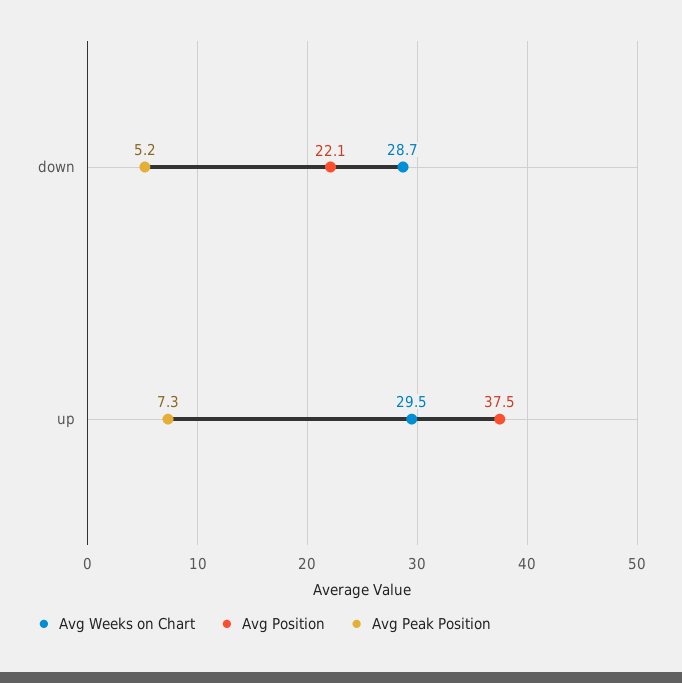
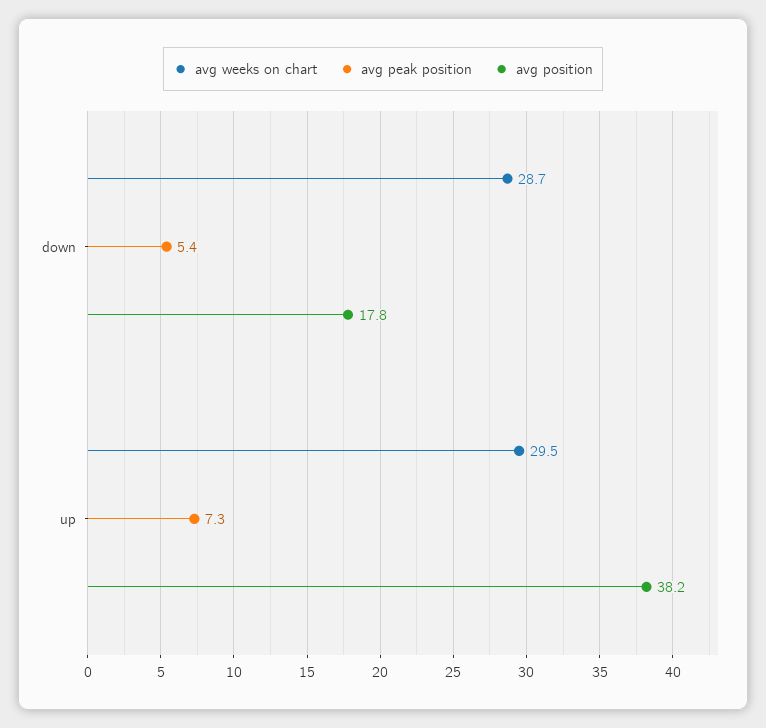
  {
    "Avg Weeks on Chart": {
      "down": 28.7,
      "up": 29.5
    },
    "Avg Position": {
-     "down": 22.1,
+     "down": 17.8,
-     "up": 37.5
+     "up": 38.2
    },
    "Avg Peak Position": {
-     "down": 5.2,
+     "down": 5.4,
      "up": 7.3
    }
  }

